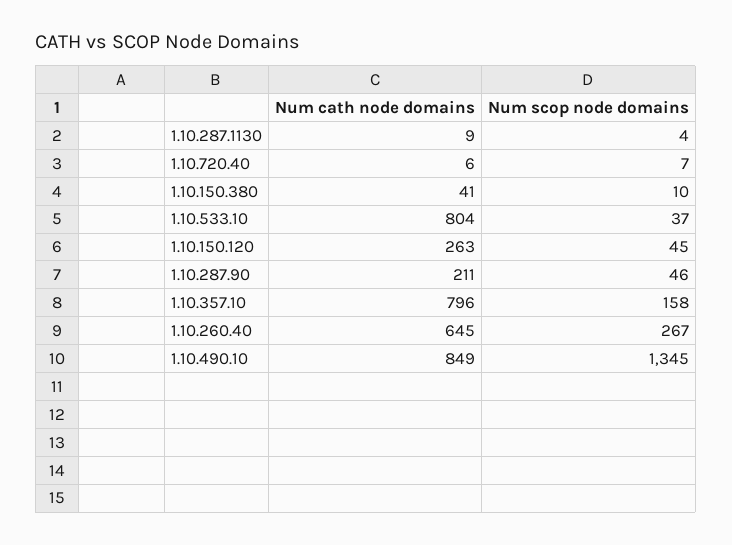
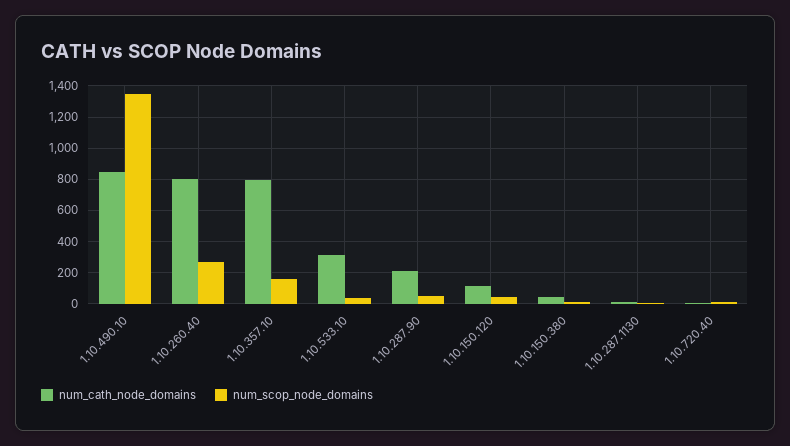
  {
    "Num cath node domains": {
      "1.10.287.1130": 9,
      "1.10.720.40": 6,
      "1.10.150.380": 41,
-     "1.10.533.10": 804,
+     "1.10.533.10": 300,
-     "1.10.150.120": 263,
+     "1.10.150.120": 100,
      "1.10.287.90": 211,
      "1.10.357.10": 796,
-     "1.10.260.40": 645,
+     "1.10.260.40": 800,
      "1.10.490.10": 849
    },
    "Num scop node domains": {
      "1.10.287.1130": 4,
      "1.10.720.40": 7,
      "1.10.150.380": 10,
      "1.10.533.10": 37,
      "1.10.150.120": 45,
      "1.10.287.90": 46,
      "1.10.357.10": 158,
      "1.10.260.40": 267,
      "1.10.490.10": 1345
    }
  }

